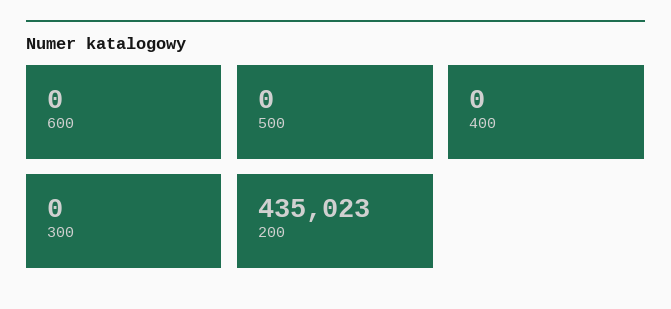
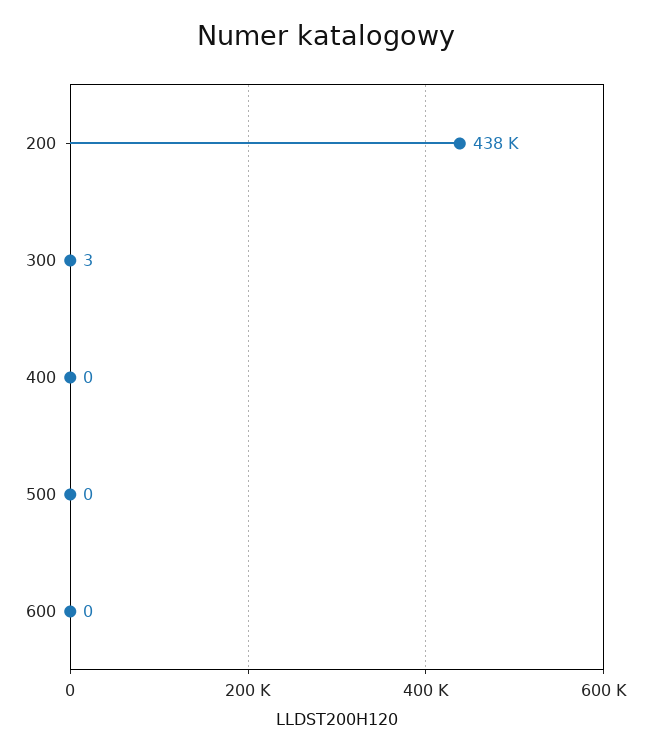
  {
    "600": 0,
    "500": 0,
    "400": 0,
-   "300": 0,
+   "300": 3,
-   "200": 435023
+   "200": 438000
  }

